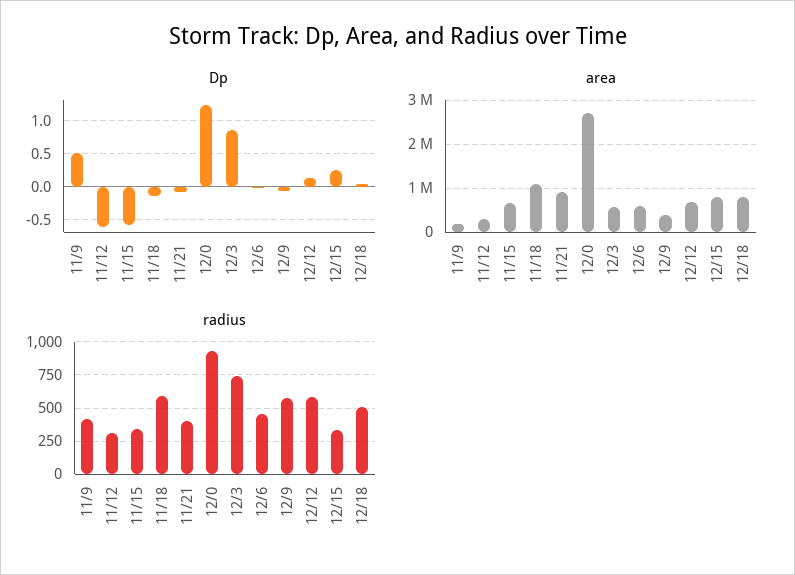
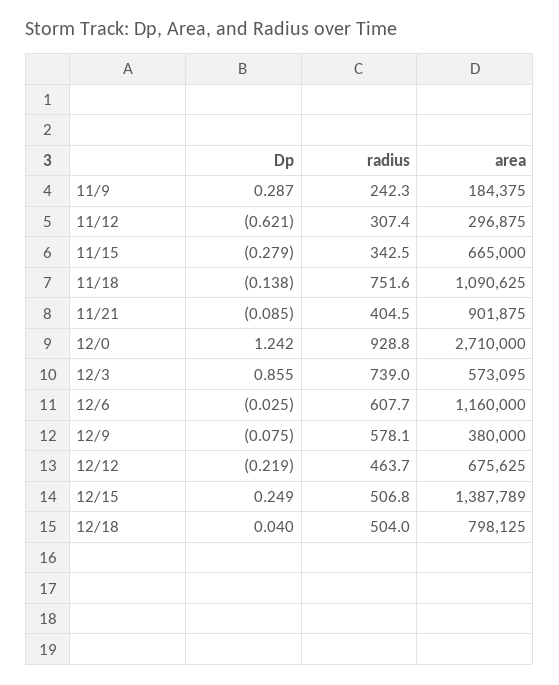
  {
    "Dp": {
-     "11/9": 0.5,
+     "11/9": 0.287,
      "11/12": -0.621,
-     "11/15": -0.6,
+     "11/15": -0.279,
      "11/18": -0.138,
      "11/21": -0.085,
      "12/0": 1.242,
      "12/3": 0.855,
      "12/6": -0.025,
      "12/9": -0.075,
-     "12/12": 0.1,
+     "12/12": -0.219,
      "12/15": 0.249,
      "12/18": 0.04
    },
    "area": {
      "11/9": 184375,
      "11/12": 296875,
      "11/15": 665000,
      "11/18": 1090625,
      "11/21": 901875,
      "12/0": 2710000,
      "12/3": 573095,
-     "12/6": 600000,
+     "12/6": 1160000,
      "12/9": 380000,
      "12/12": 675625,
-     "12/15": 800000,
+     "12/15": 1387789,
      "12/18": 798125
    },
    "radius": {
-     "11/9": 400,
+     "11/9": 242.3,
      "11/12": 307.4,
      "11/15": 342.5,
-     "11/18": 600,
+     "11/18": 751.6,
      "11/21": 404.5,
      "12/0": 928.8,
      "12/3": 739,
-     "12/6": 450,
+     "12/6": 607.7,
      "12/9": 578.1,
-     "12/12": 600,
+     "12/12": 463.7,
-     "12/15": 350,
+     "12/15": 506.8,
      "12/18": 504
    }
  }

